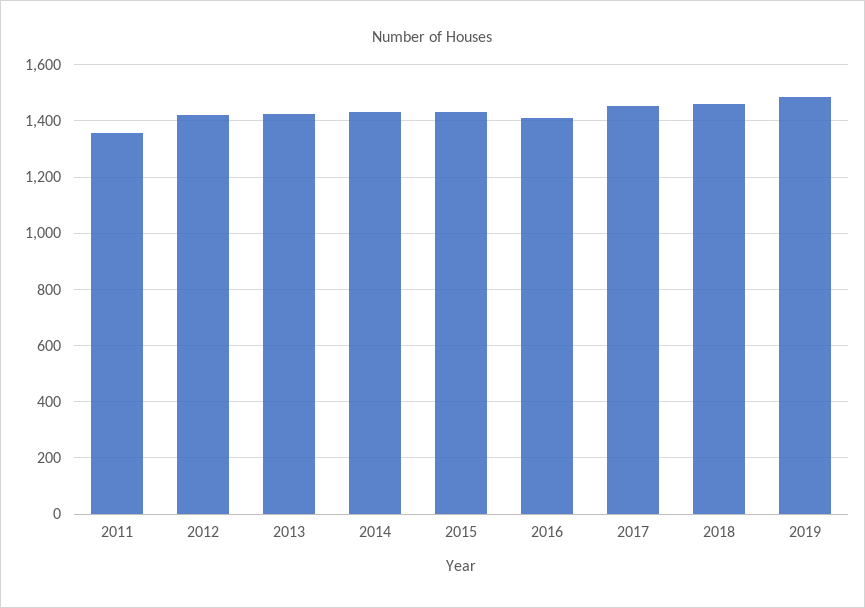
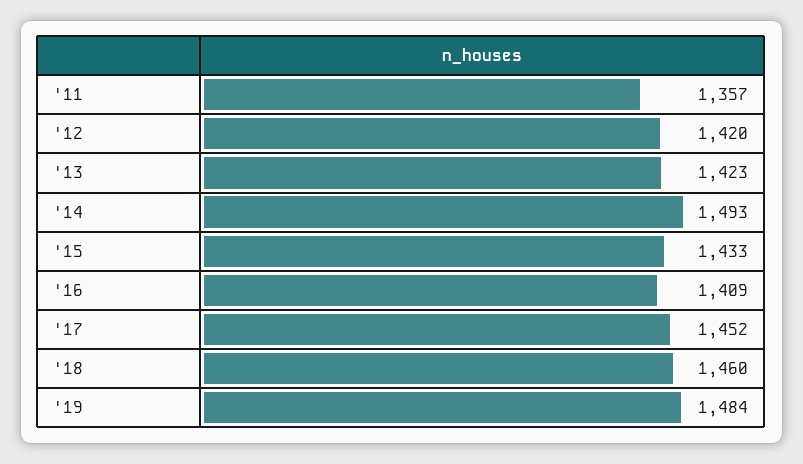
  {
    "2011": 1357,
    "2012": 1420,
    "2013": 1423,
-   "2014": 1425,
+   "2014": 1493,
    "2015": 1433,
    "2016": 1409,
    "2017": 1452,
    "2018": 1460,
    "2019": 1484
  }

